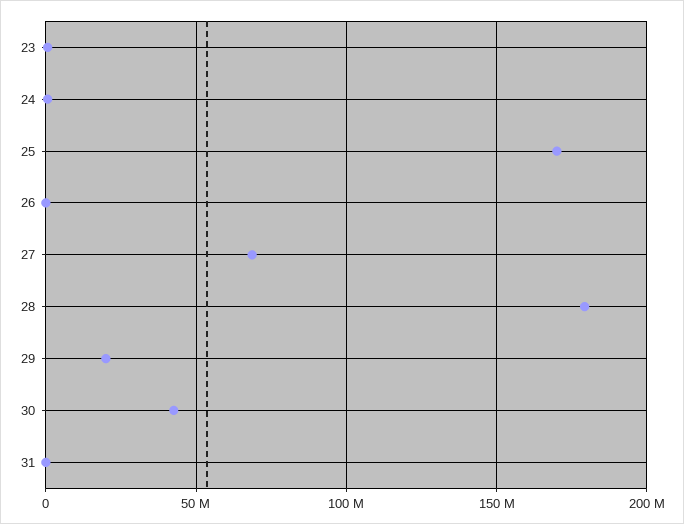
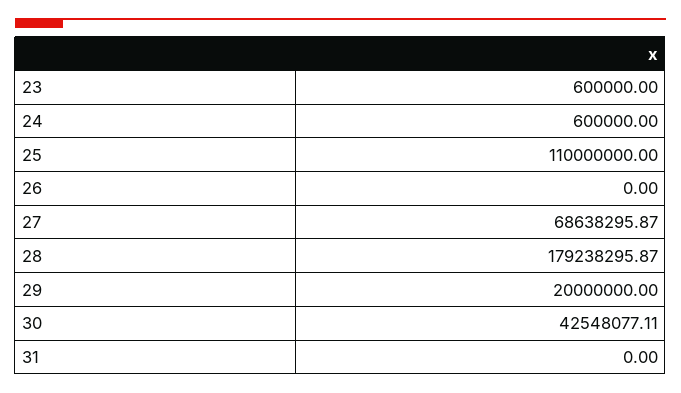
  {
    "23": 600000,
    "24": 600000,
-   "25": 170000000,
+   "25": 110000000,
    "26": 0,
    "27": 68638295.87,
    "28": 179238295.87,
    "29": 20000000,
    "30": 42548077.11,
    "31": 0
  }

